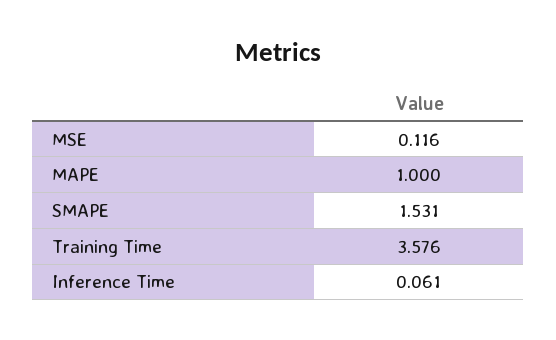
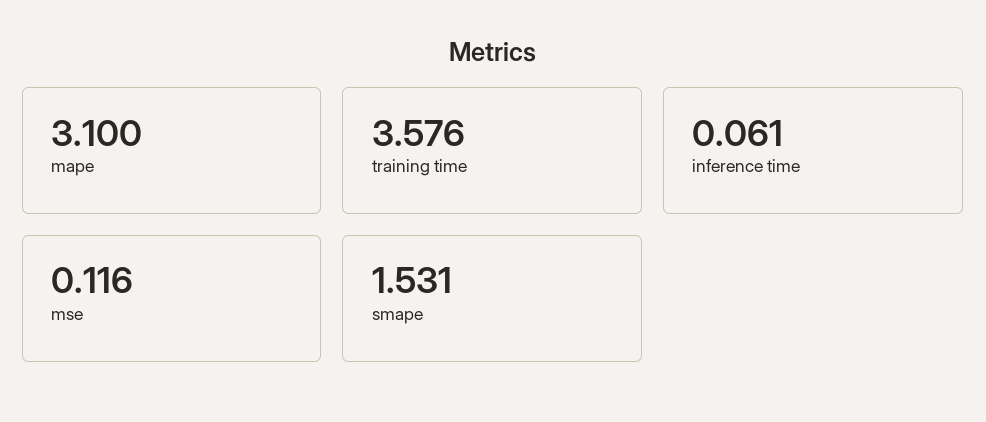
  {
    "MSE": 0.116,
-   "MAPE": 1,
+   "MAPE": 3.1,
    "SMAPE": 1.531,
    "Training Time": 3.576,
    "Inference Time": 0.061
  }

